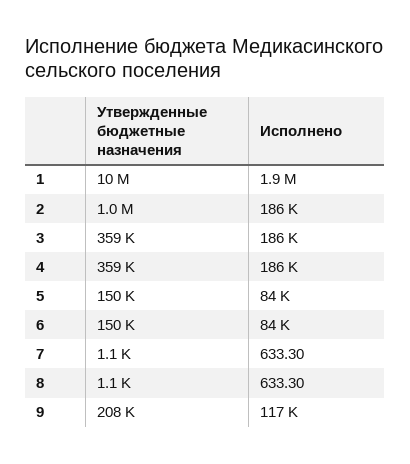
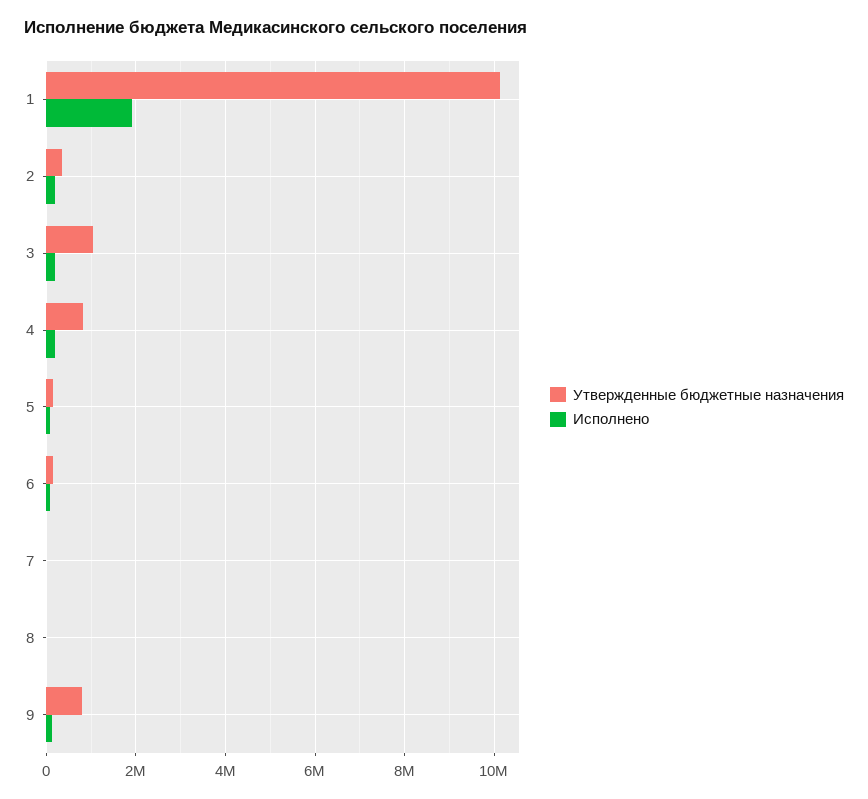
  {
    "Утвержденные бюджетные назначения": {
      "1": 10000000,
-     "2": 1000000,
+     "2": 400000,
-     "3": 359000,
+     "3": 1000000,
-     "4": 359000,
+     "4": 800000,
      "5": 150000,
      "6": 150000,
      "7": 1100,
      "8": 1100,
-     "9": 208000
+     "9": 800000
    },
    "Исполнено": {
      "1": 1900000,
      "2": 186000,
      "3": 186000,
      "4": 186000,
      "5": 84000,
      "6": 84000,
      "7": 633.3,
      "8": 633.3,
      "9": 117000
    }
  }

